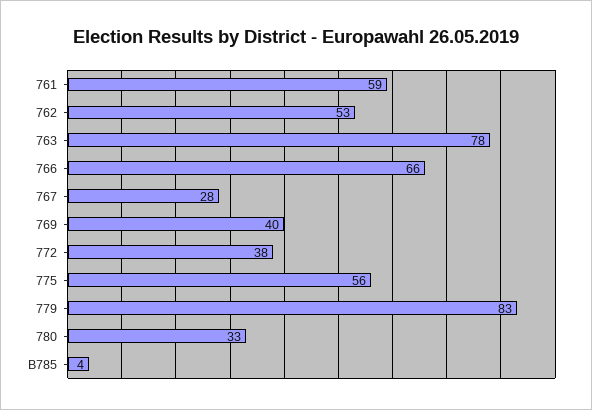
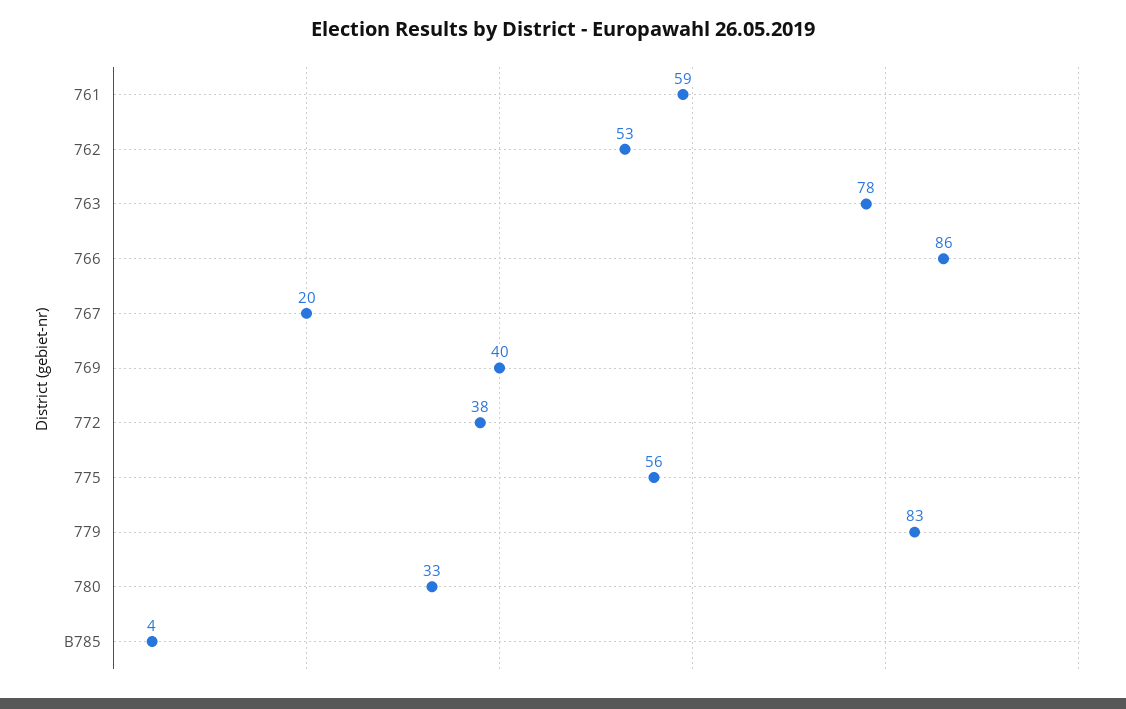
  {
    "761": 59,
    "762": 53,
    "763": 78,
-   "766": 66,
+   "766": 86,
-   "767": 28,
+   "767": 20,
    "769": 40,
    "772": 38,
    "775": 56,
    "779": 83,
    "780": 33,
    "B785": 4
  }

